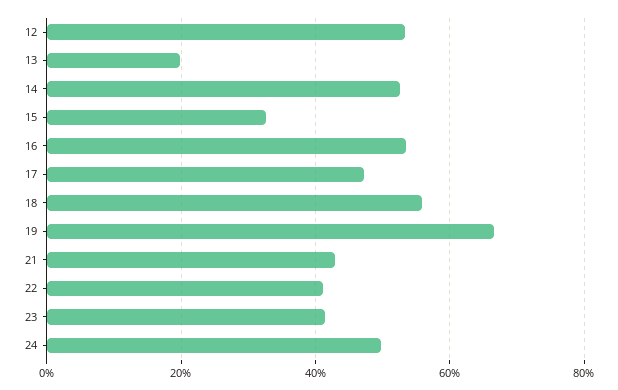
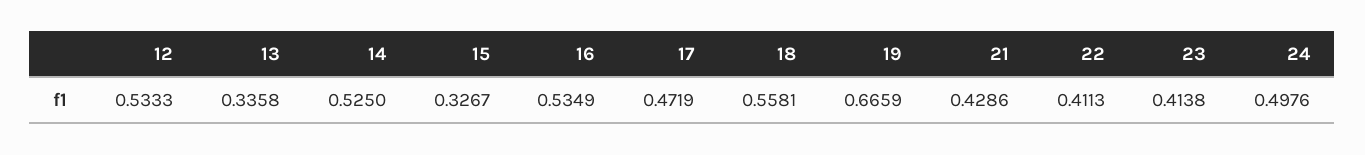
  {
    "12": 0.5333,
-   "13": 0.2,
+   "13": 0.3358,
    "14": 0.525,
    "15": 0.3267,
    "16": 0.5349,
    "17": 0.4719,
    "18": 0.5581,
    "19": 0.6659,
    "21": 0.4286,
    "22": 0.4113,
    "23": 0.4138,
    "24": 0.4976
  }

